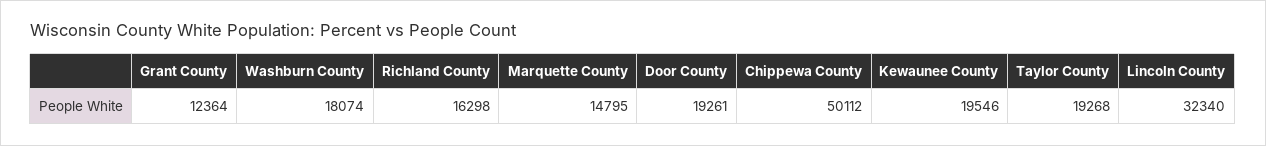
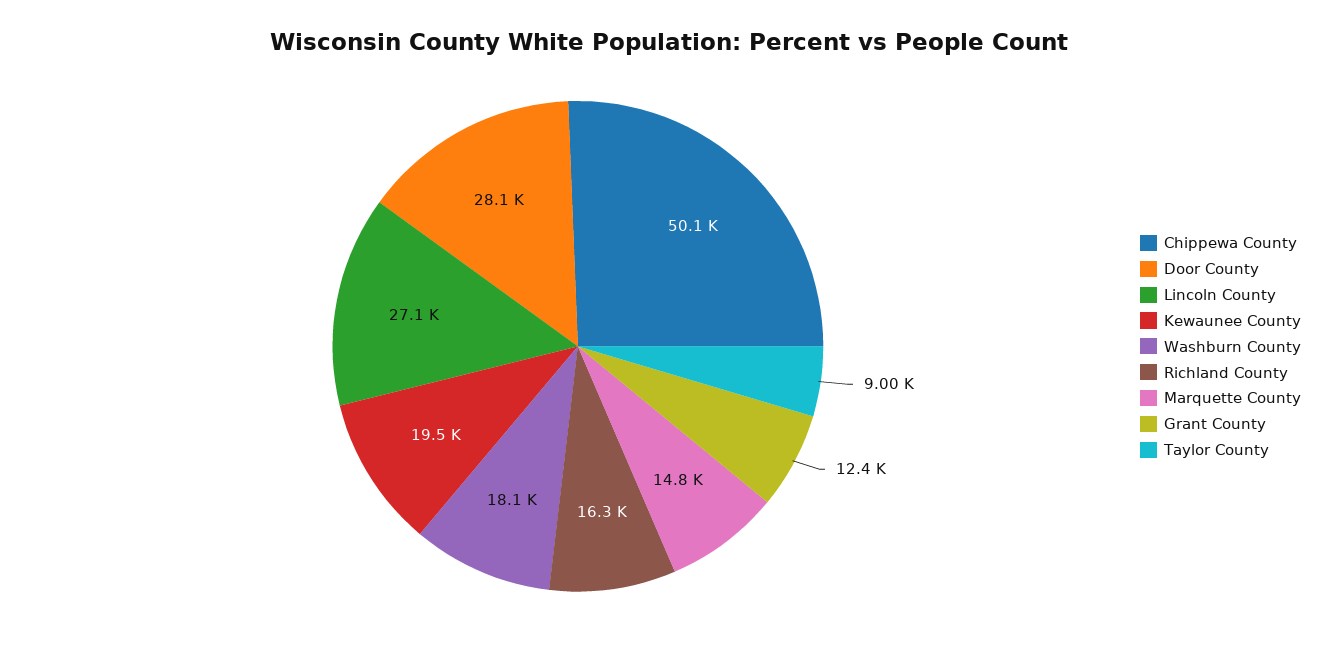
  {
    "Grant County": 12364,
    "Washburn County": 18074,
    "Richland County": 16298,
    "Marquette County": 14795,
-   "Door County": 19261,
+   "Door County": 28100,
    "Chippewa County": 50112,
    "Kewaunee County": 19546,
-   "Taylor County": 19268,
+   "Taylor County": 9000,
-   "Lincoln County": 32340
+   "Lincoln County": 27100
  }

